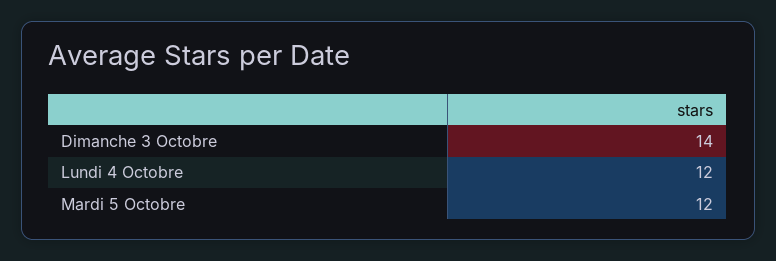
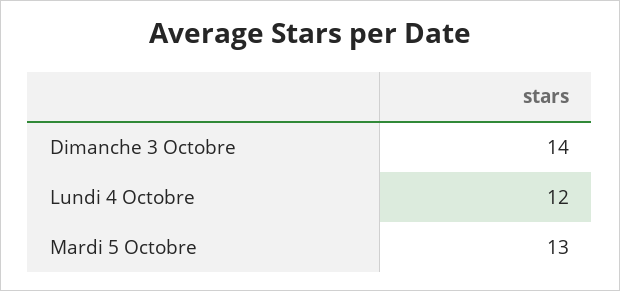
  {
    "Dimanche 3 Octobre": 14,
    "Lundi 4 Octobre": 12,
-   "Mardi 5 Octobre": 12
+   "Mardi 5 Octobre": 13
  }

